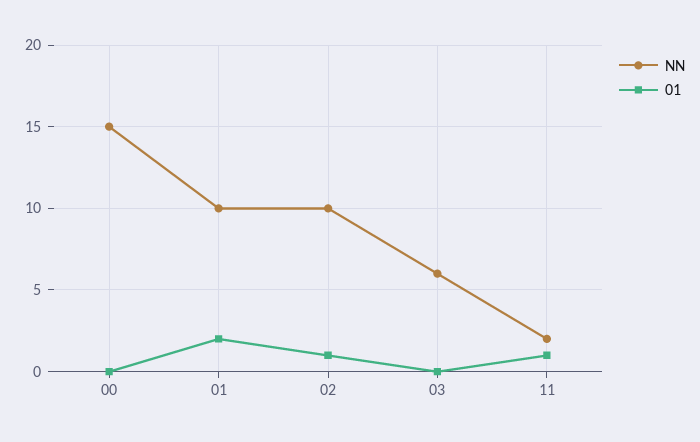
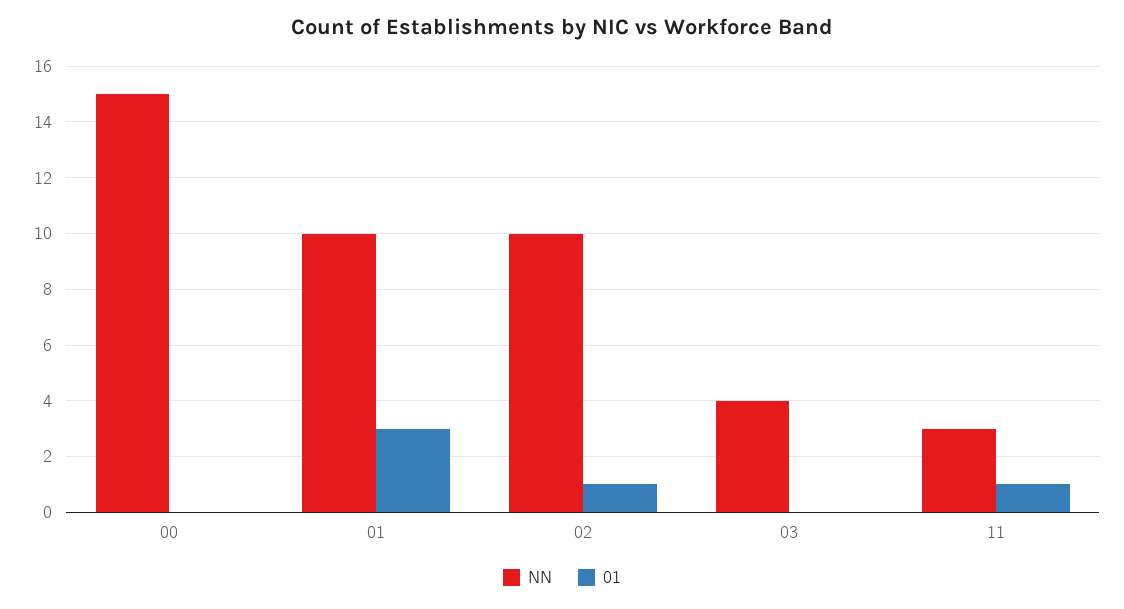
  {
    "NN": {
      "00": 15,
      "01": 10,
      "02": 10,
-     "03": 6,
+     "03": 4,
-     "11": 2
+     "11": 3
    },
    "01": {
      "00": 0,
-     "01": 2,
+     "01": 3,
      "02": 1,
      "03": 0,
      "11": 1
    }
  }

